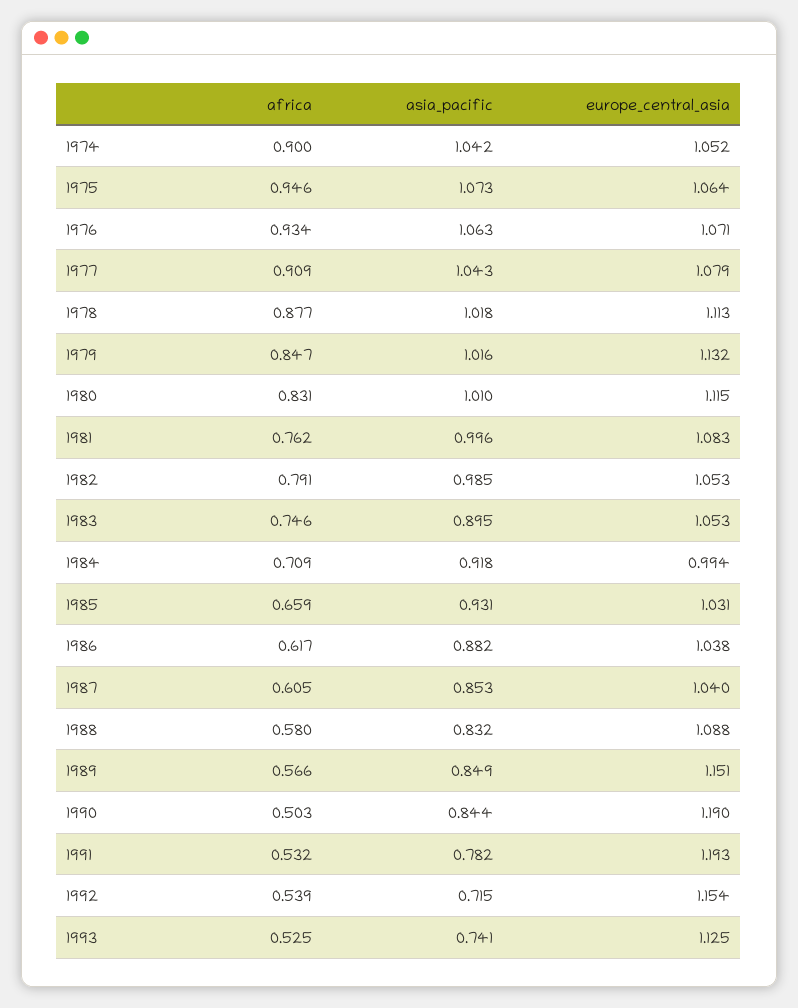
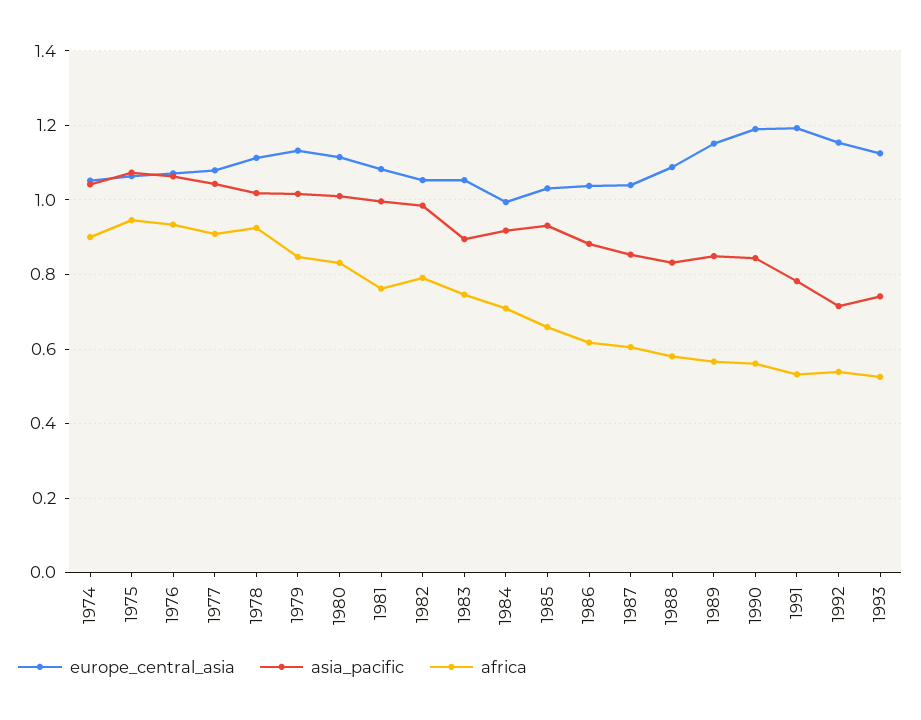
  {
    "africa": {
      "1974": 0.9,
      "1975": 0.946,
      "1976": 0.934,
      "1977": 0.909,
-     "1978": 0.877,
+     "1978": 0.92,
      "1979": 0.847,
      "1980": 0.831,
      "1981": 0.762,
      "1982": 0.791,
      "1983": 0.746,
      "1984": 0.709,
      "1985": 0.659,
      "1986": 0.617,
      "1987": 0.605,
      "1988": 0.58,
      "1989": 0.566,
-     "1990": 0.503,
+     "1990": 0.56,
      "1991": 0.532,
      "1992": 0.539,
      "1993": 0.525
    },
    "asia_pacific": {
      "1974": 1.042,
      "1975": 1.073,
      "1976": 1.063,
      "1977": 1.043,
      "1978": 1.018,
      "1979": 1.016,
      "1980": 1.01,
      "1981": 0.996,
      "1982": 0.985,
      "1983": 0.895,
      "1984": 0.918,
      "1985": 0.931,
      "1986": 0.882,
      "1987": 0.853,
      "1988": 0.832,
      "1989": 0.849,
      "1990": 0.844,
      "1991": 0.782,
      "1992": 0.715,
      "1993": 0.741
    },
    "europe_central_asia": {
      "1974": 1.052,
      "1975": 1.064,
      "1976": 1.071,
      "1977": 1.079,
      "1978": 1.113,
      "1979": 1.132,
      "1980": 1.115,
      "1981": 1.083,
      "1982": 1.053,
      "1983": 1.053,
      "1984": 0.994,
      "1985": 1.031,
      "1986": 1.038,
      "1987": 1.04,
      "1988": 1.088,
      "1989": 1.151,
      "1990": 1.19,
      "1991": 1.193,
      "1992": 1.154,
      "1993": 1.125
    }
  }

